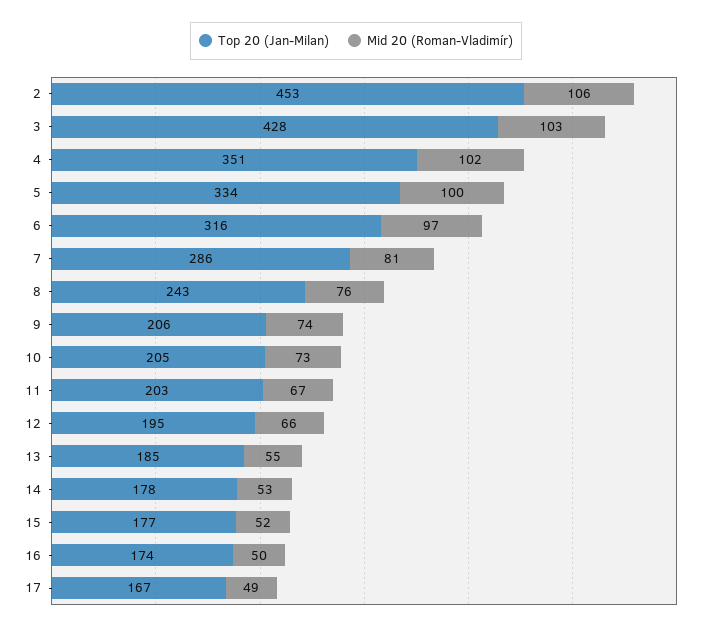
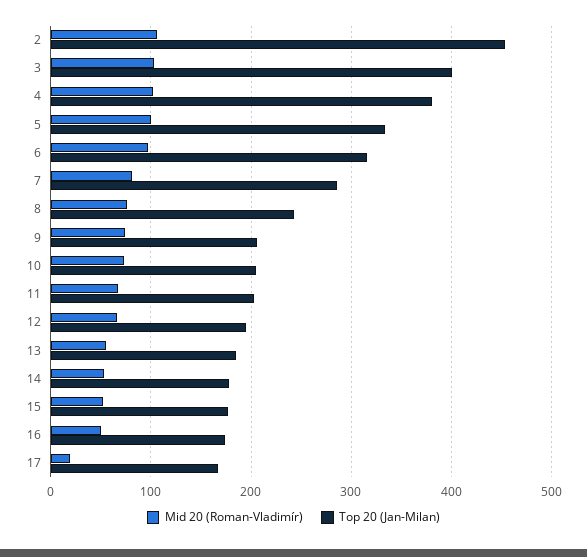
  {
    "Top 20 (Jan-Milan)": {
      "2": 453,
-     "3": 428,
+     "3": 400,
-     "4": 351,
+     "4": 380,
      "5": 334,
      "6": 316,
      "7": 286,
      "8": 243,
      "9": 206,
      "10": 205,
      "11": 203,
      "12": 195,
      "13": 185,
      "14": 178,
      "15": 177,
      "16": 174,
      "17": 167
    },
    "Mid 20 (Roman-Vladimír)": {
      "2": 106,
      "3": 103,
      "4": 102,
      "5": 100,
      "6": 97,
      "7": 81,
      "8": 76,
      "9": 74,
      "10": 73,
      "11": 67,
      "12": 66,
      "13": 55,
      "14": 53,
      "15": 52,
      "16": 50,
-     "17": 49
+     "17": 20
    }
  }

